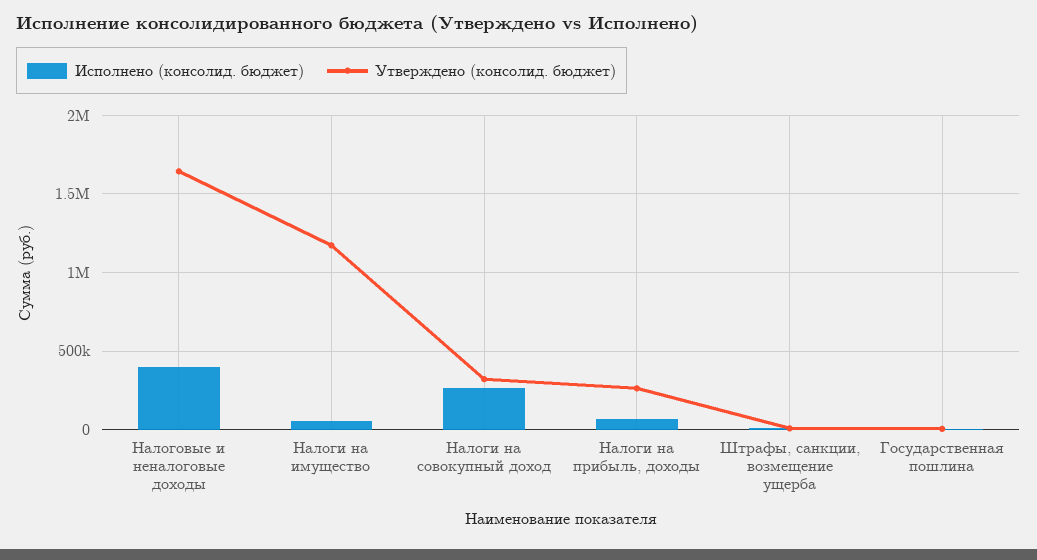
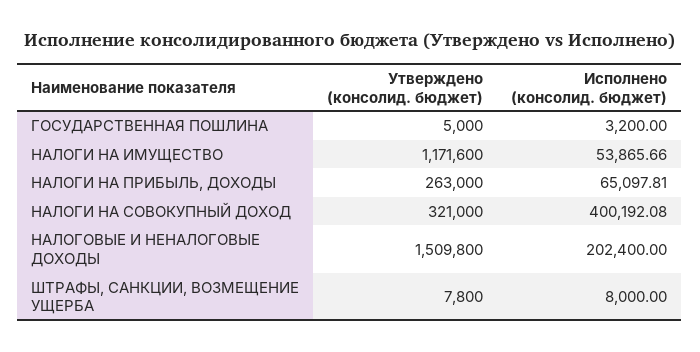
  {
    "Исполнено (консолид. бюджет)": {
-     "Налоговые и неналоговые доходы": 400000,
+     "Налоговые и неналоговые доходы": 202400,
      "Налоги на имущество": 53865.66,
-     "Налоги на совокупный доход": 250000,
+     "Налоги на совокупный доход": 400192.08,
      "Налоги на прибыль, доходы": 65097.81,
      "Штрафы, санкции, возмещение ущерба": 8000,
      "Государственная пошлина": 3200
    },
    "Утверждено (консолид. бюджет)": {
-     "Налоговые и неналоговые доходы": 1650000,
+     "Налоговые и неналоговые доходы": 1509800,
      "Налоги на имущество": 1171600,
      "Налоги на совокупный доход": 321000,
      "Налоги на прибыль, доходы": 263000,
      "Штрафы, санкции, возмещение ущерба": 7800,
      "Государственная пошлина": 5000
    }
  }

